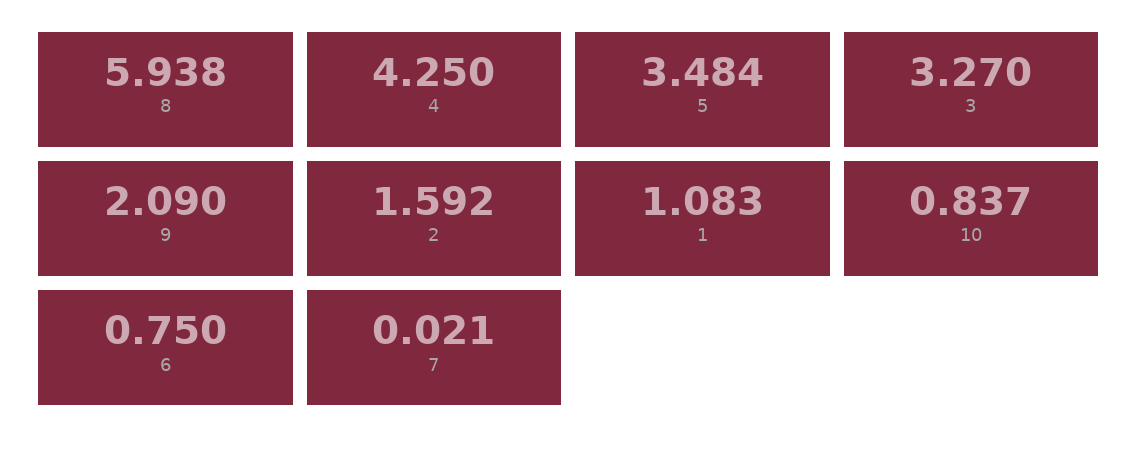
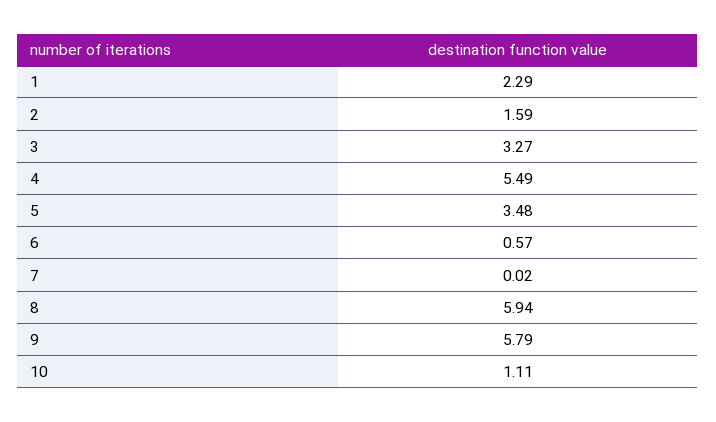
  {
    "8": 5.938,
-   "4": 4.25,
+   "4": 5.49,
    "5": 3.484,
    "3": 3.27,
-   "9": 2.09,
+   "9": 5.79,
    "2": 1.592,
-   "1": 1.083,
+   "1": 2.29,
-   "10": 0.837,
+   "10": 1.11,
-   "6": 0.75,
+   "6": 0.57,
    "7": 0.021
  }

